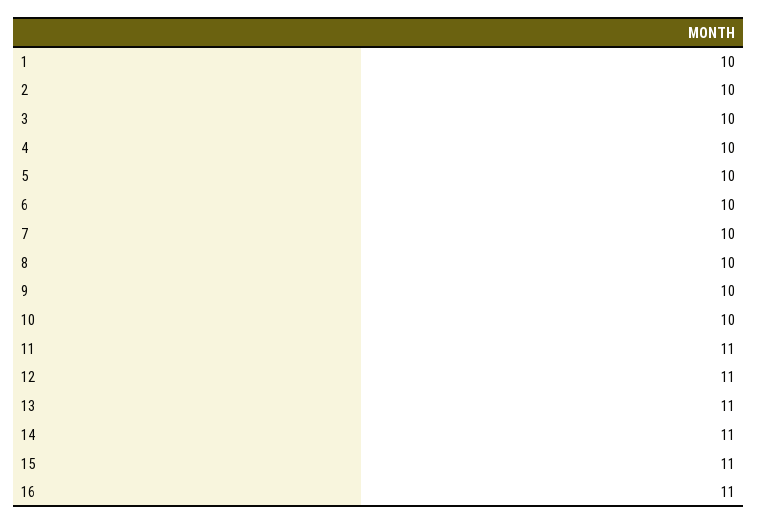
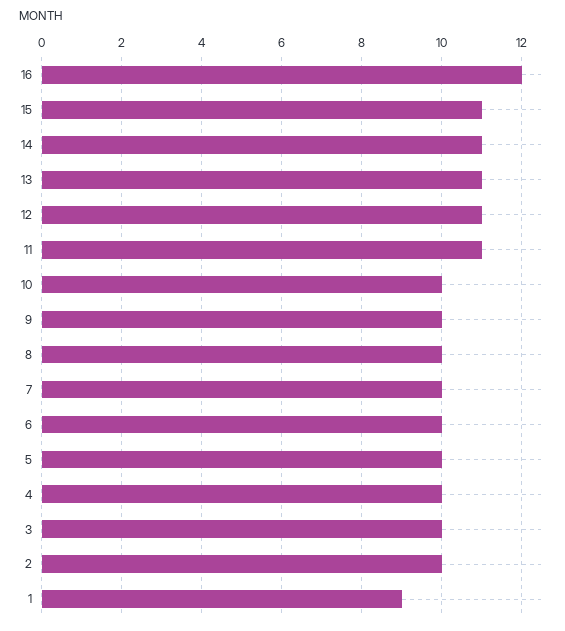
  {
-   "1": 10,
+   "1": 9,
    "2": 10,
    "3": 10,
    "4": 10,
    "5": 10,
    "6": 10,
    "7": 10,
    "8": 10,
    "9": 10,
    "10": 10,
    "11": 11,
    "12": 11,
    "13": 11,
    "14": 11,
    "15": 11,
-   "16": 11
+   "16": 12
  }

